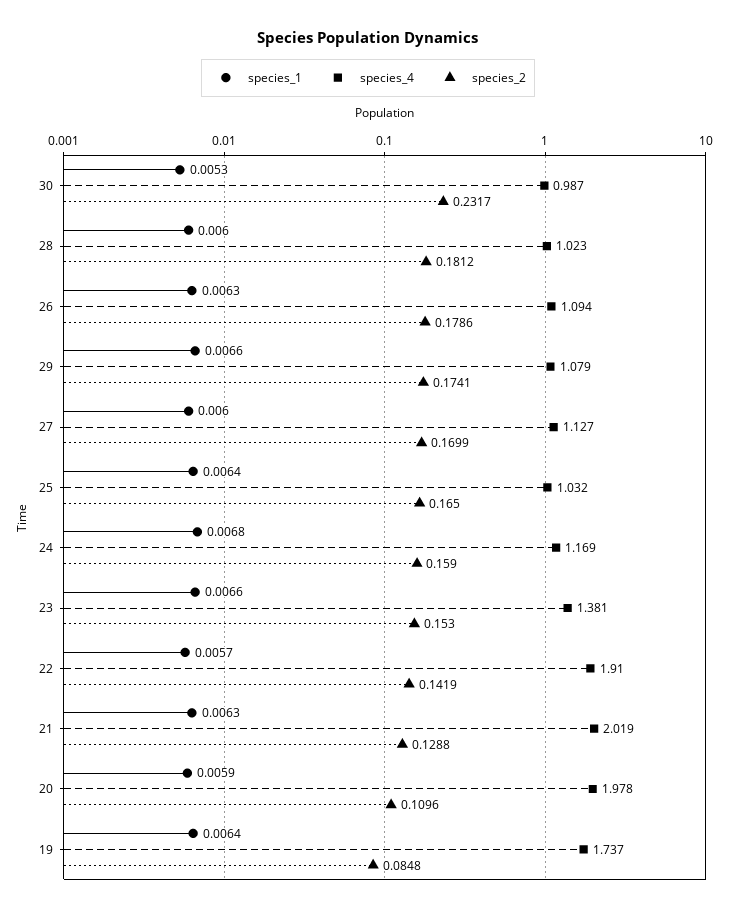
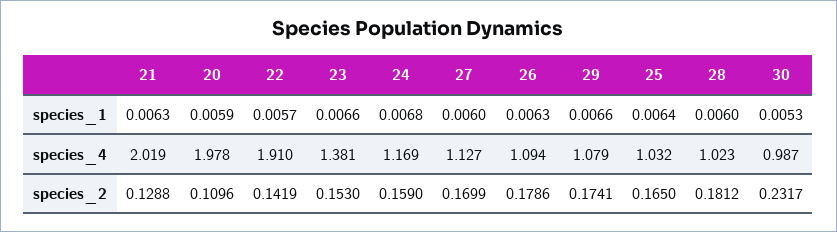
  {
    "species_1": {
      "30": 0.0053,
      "28": 0.006,
      "26": 0.0063,
      "29": 0.0066,
      "27": 0.006,
      "25": 0.0064,
      "24": 0.0068,
      "23": 0.0066,
      "22": 0.0057,
      "21": 0.0063,
-     "20": 0.0059,
+     "20": 0.0059
-     "19": 0.0064
    },
    "species_4": {
      "30": 0.987,
      "28": 1.023,
      "26": 1.094,
      "29": 1.079,
      "27": 1.127,
      "25": 1.032,
      "24": 1.169,
      "23": 1.381,
      "22": 1.91,
      "21": 2.019,
-     "20": 1.978,
+     "20": 1.978
-     "19": 1.737
    },
    "species_2": {
      "30": 0.2317,
      "28": 0.1812,
      "26": 0.1786,
      "29": 0.1741,
      "27": 0.1699,
      "25": 0.165,
      "24": 0.159,
      "23": 0.153,
      "22": 0.1419,
      "21": 0.1288,
-     "20": 0.1096,
+     "20": 0.1096
-     "19": 0.0848
    }
  }

